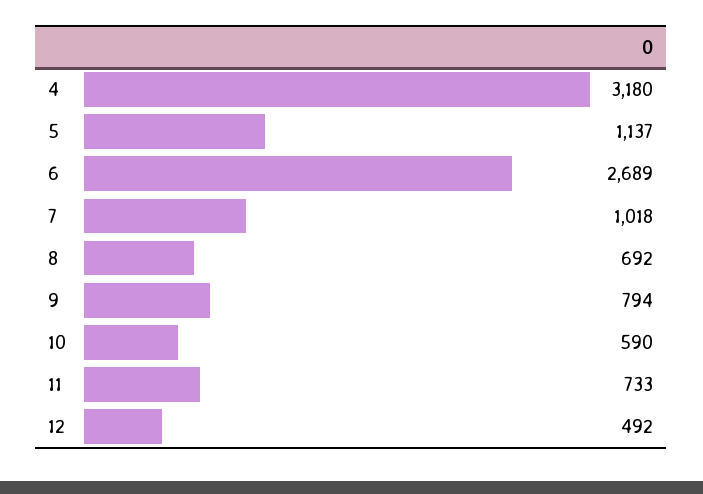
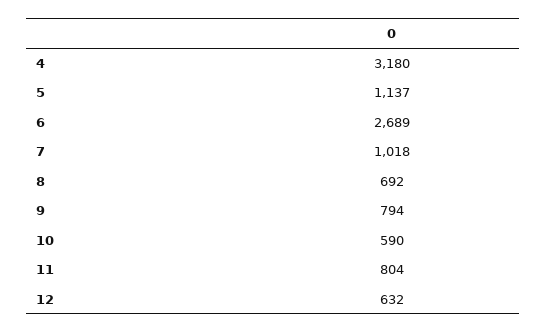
  {
    "4": 3180,
    "5": 1137,
    "6": 2689,
    "7": 1018,
    "8": 692,
    "9": 794,
    "10": 590,
-   "11": 733,
+   "11": 804,
-   "12": 492
+   "12": 632
  }

